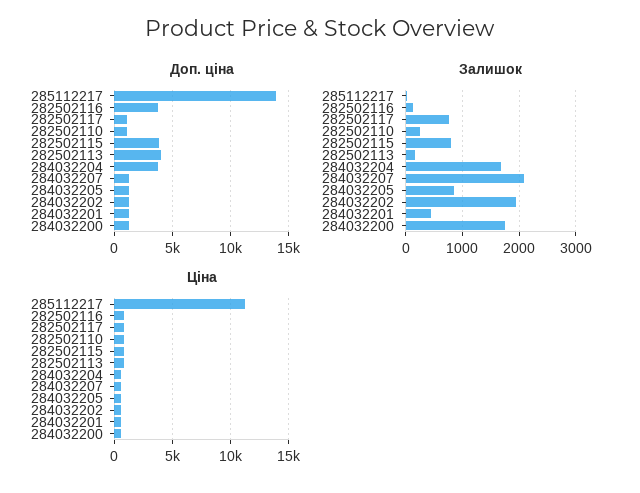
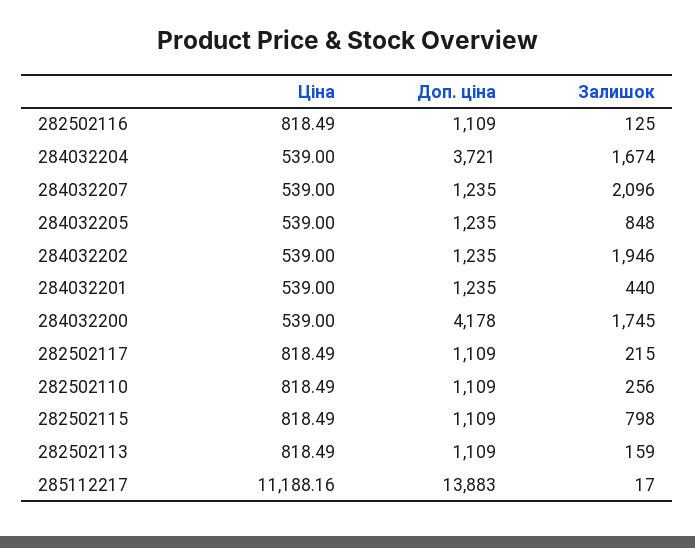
  {
    "Доп. ціна": {
      "285112217": 13883,
-     "282502116": 4000,
+     "282502116": 1109,
      "282502117": 1109,
      "282502110": 1109,
-     "282502115": 4000,
+     "282502115": 1109,
-     "282502113": 4000,
+     "282502113": 1109,
      "284032204": 3721,
      "284032207": 1235,
      "284032205": 1235,
      "284032202": 1235,
      "284032201": 1235,
-     "284032200": 1000
+     "284032200": 4178
    },
    "Залишок": {
      "285112217": 17,
      "282502116": 125,
-     "282502117": 800,
+     "282502117": 215,
      "282502110": 256,
      "282502115": 798,
      "282502113": 159,
      "284032204": 1674,
      "284032207": 2096,
      "284032205": 848,
      "284032202": 1946,
      "284032201": 440,
      "284032200": 1745
    },
    "Ціна": {
      "285112217": 11188.16,
      "282502116": 818.49,
      "282502117": 818.49,
      "282502110": 818.49,
      "282502115": 818.49,
      "282502113": 818.49,
      "284032204": 539,
      "284032207": 539,
      "284032205": 539,
      "284032202": 539,
      "284032201": 539,
      "284032200": 539
    }
  }

